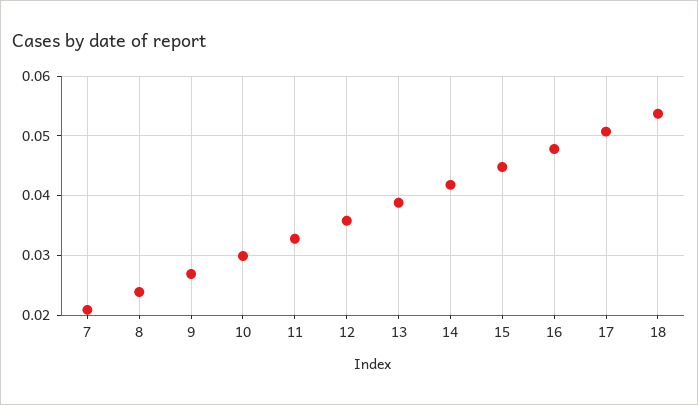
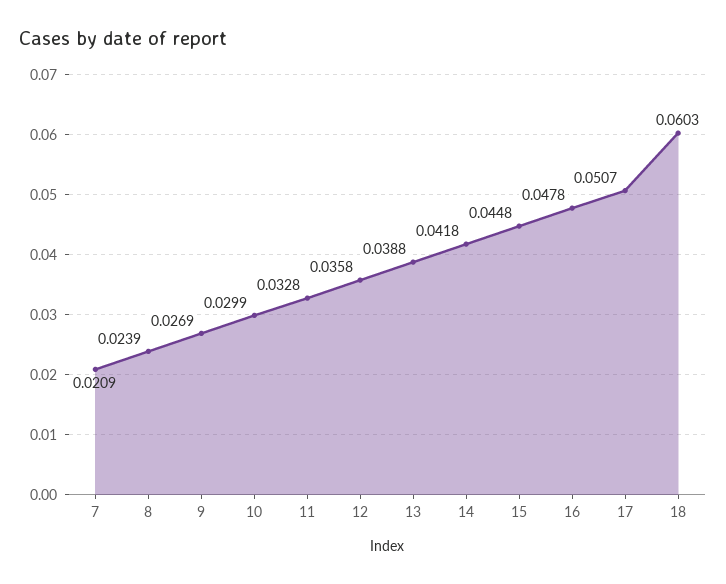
  {
    "7": 0.0209,
    "8": 0.0239,
    "9": 0.0269,
    "10": 0.0299,
    "11": 0.0328,
    "12": 0.0358,
    "13": 0.0388,
    "14": 0.0418,
    "15": 0.0448,
    "16": 0.0478,
    "17": 0.0507,
-   "18": 0.054
+   "18": 0.0603
  }

